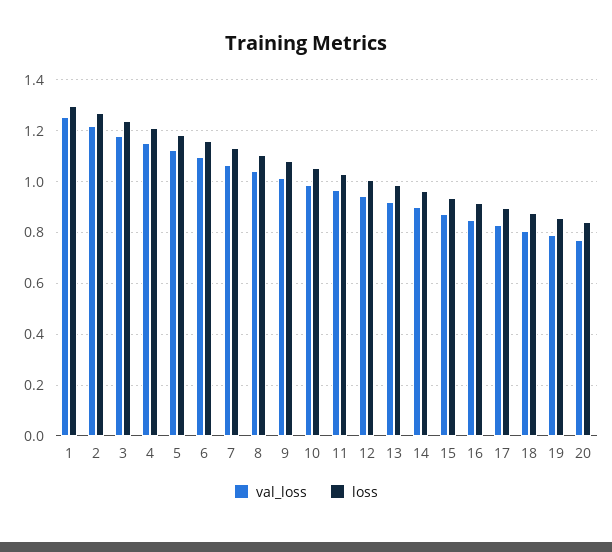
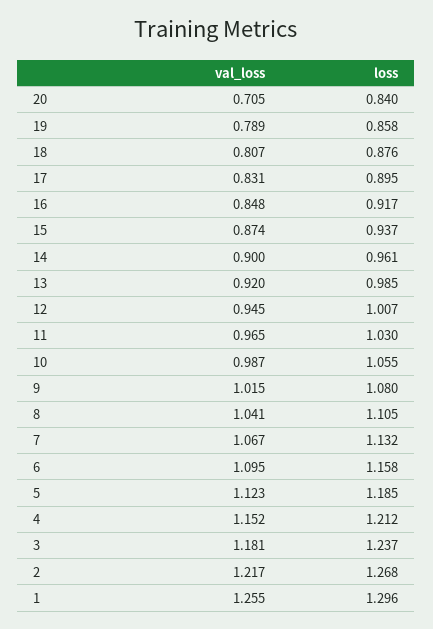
  {
    "val_loss": {
      "1": 1.255,
      "2": 1.217,
      "3": 1.181,
      "4": 1.152,
      "5": 1.123,
      "6": 1.095,
      "7": 1.067,
      "8": 1.041,
      "9": 1.015,
      "10": 0.987,
      "11": 0.965,
      "12": 0.945,
      "13": 0.92,
      "14": 0.9,
      "15": 0.874,
      "16": 0.848,
      "17": 0.831,
      "18": 0.807,
      "19": 0.789,
-     "20": 0.775
+     "20": 0.705
    },
    "loss": {
      "1": 1.296,
      "2": 1.268,
      "3": 1.237,
      "4": 1.212,
      "5": 1.185,
      "6": 1.158,
      "7": 1.132,
      "8": 1.105,
      "9": 1.08,
      "10": 1.055,
      "11": 1.03,
      "12": 1.007,
      "13": 0.985,
      "14": 0.961,
      "15": 0.937,
      "16": 0.917,
      "17": 0.895,
      "18": 0.876,
      "19": 0.858,
      "20": 0.84
    }
  }

